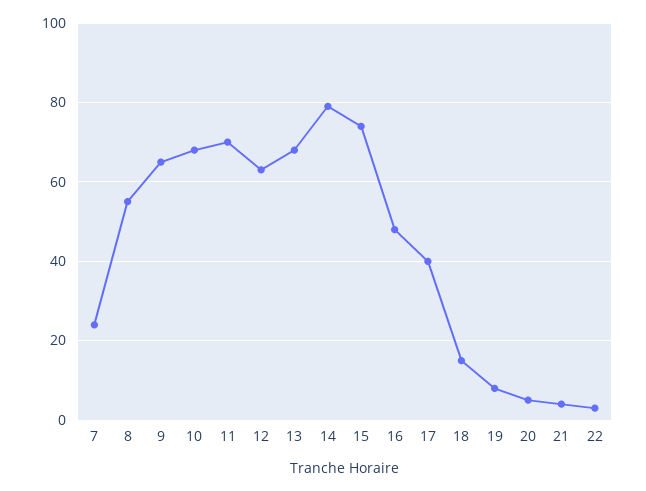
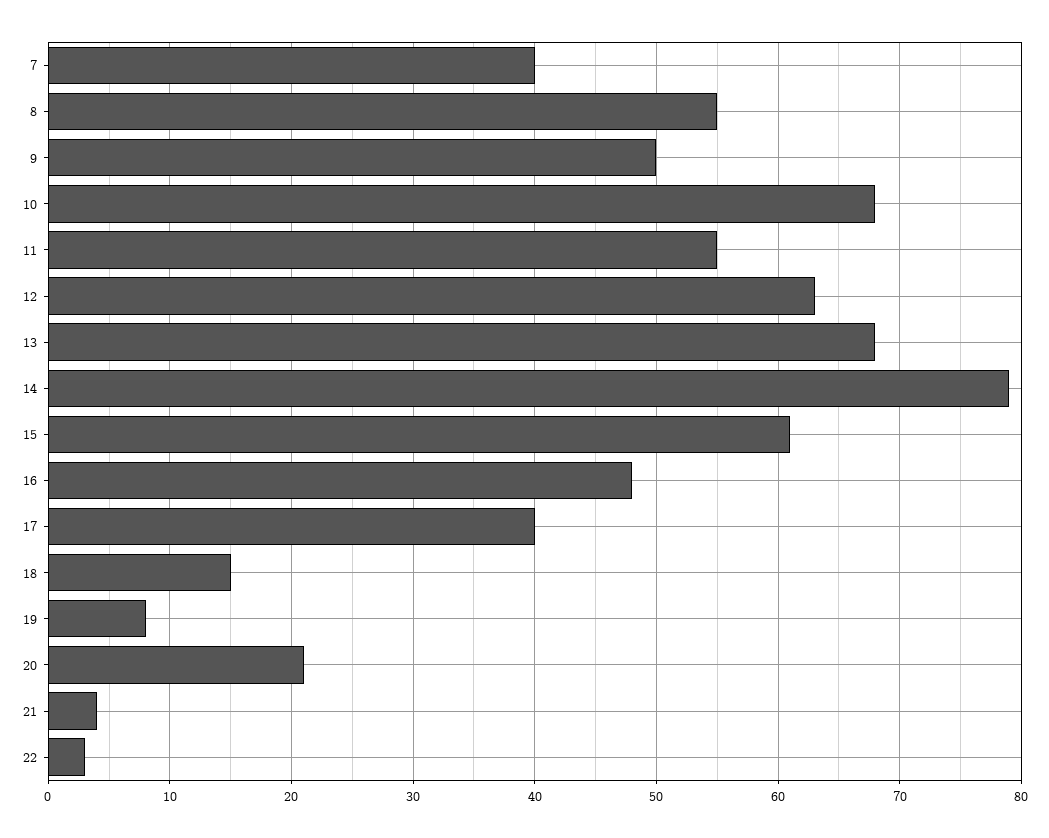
  {
-   "7": 25,
+   "7": 40,
    "8": 55,
-   "9": 65,
+   "9": 50,
    "10": 68,
-   "11": 70,
+   "11": 55,
    "12": 63,
    "13": 68,
    "14": 79,
-   "15": 75,
+   "15": 61,
    "16": 48,
    "17": 40,
    "18": 15,
    "19": 8,
-   "20": 5,
+   "20": 21,
    "21": 4,
    "22": 3
  }

